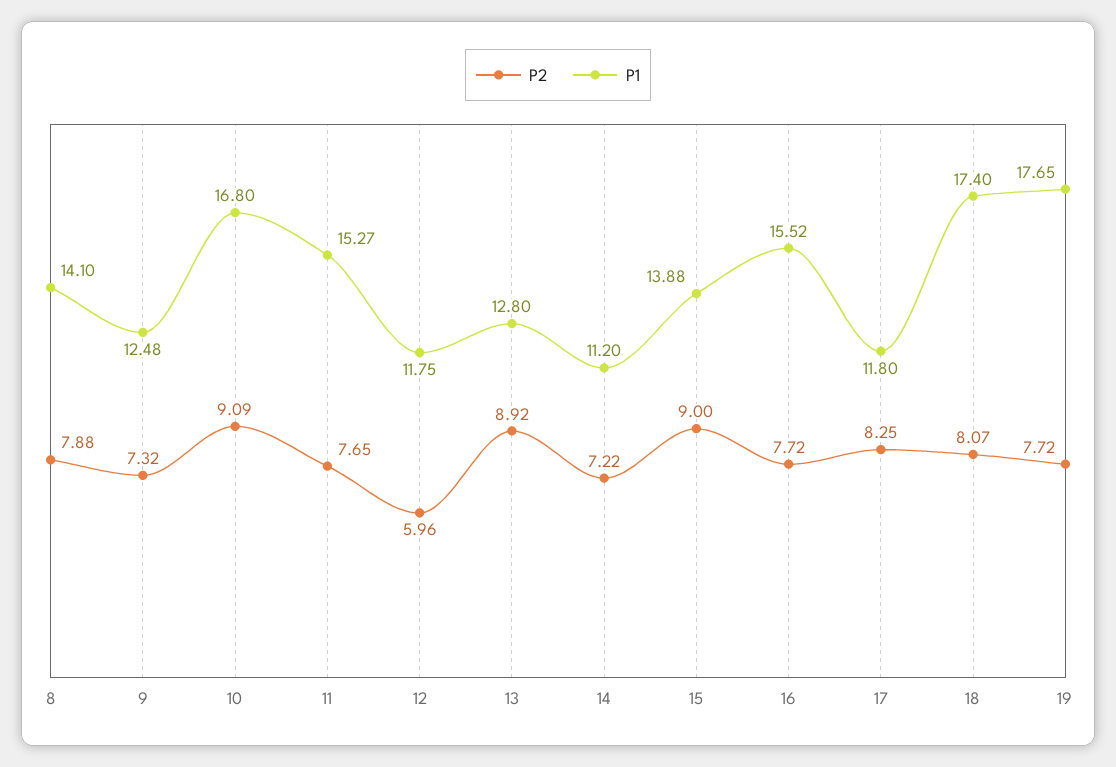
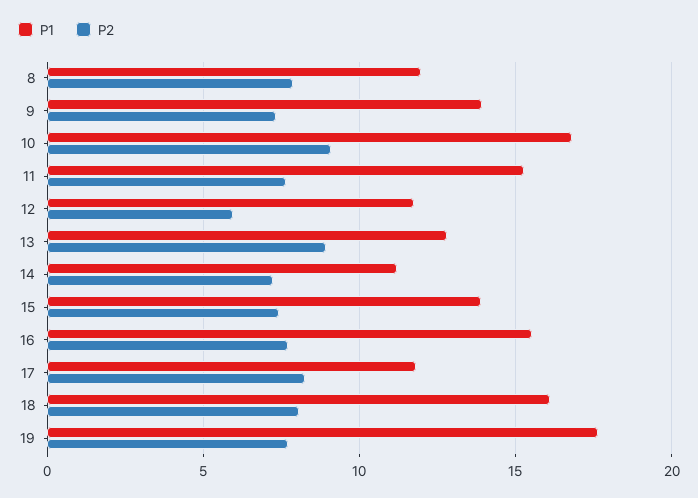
  {
    "P2": {
      "8": 7.88,
      "9": 7.32,
      "10": 9.09,
      "11": 7.65,
      "12": 5.96,
      "13": 8.92,
      "14": 7.22,
-     "15": 9,
+     "15": 7.5,
      "16": 7.72,
      "17": 8.25,
      "18": 8.07,
      "19": 7.72
    },
    "P1": {
-     "8": 14.1,
+     "8": 12,
-     "9": 12.48,
+     "9": 14,
      "10": 16.8,
      "11": 15.27,
      "12": 11.75,
      "13": 12.8,
      "14": 11.2,
      "15": 13.88,
      "16": 15.52,
      "17": 11.8,
-     "18": 17.4,
+     "18": 16,
      "19": 17.65
    }
  }

